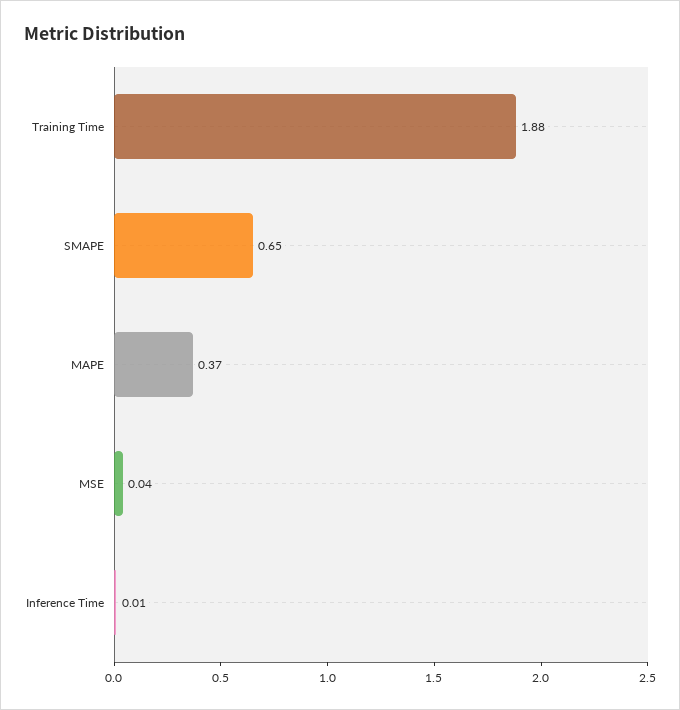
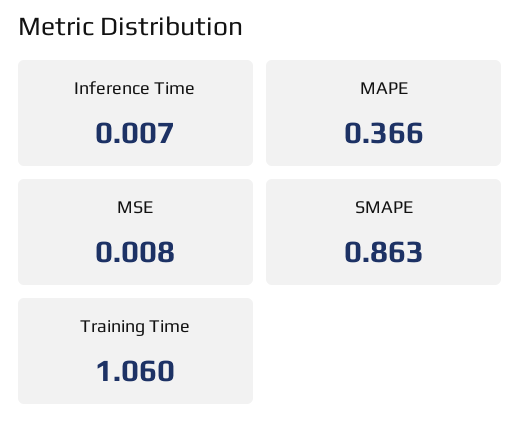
  {
-   "Training Time": 1.88,
+   "Training Time": 1.06,
-   "SMAPE": 0.65,
+   "SMAPE": 0.863,
    "MAPE": 0.366,
-   "MSE": 0.04,
+   "MSE": 0.008,
    "Inference Time": 0.007
  }

